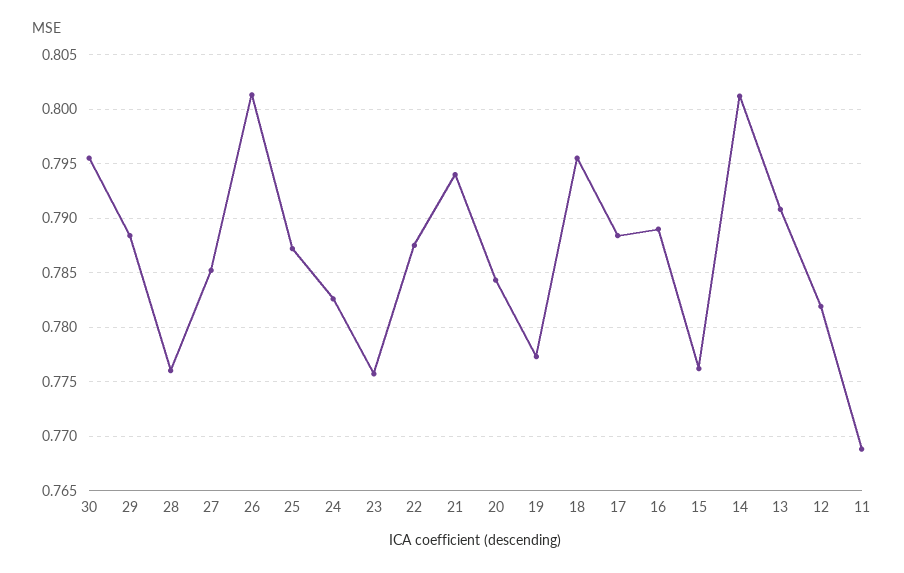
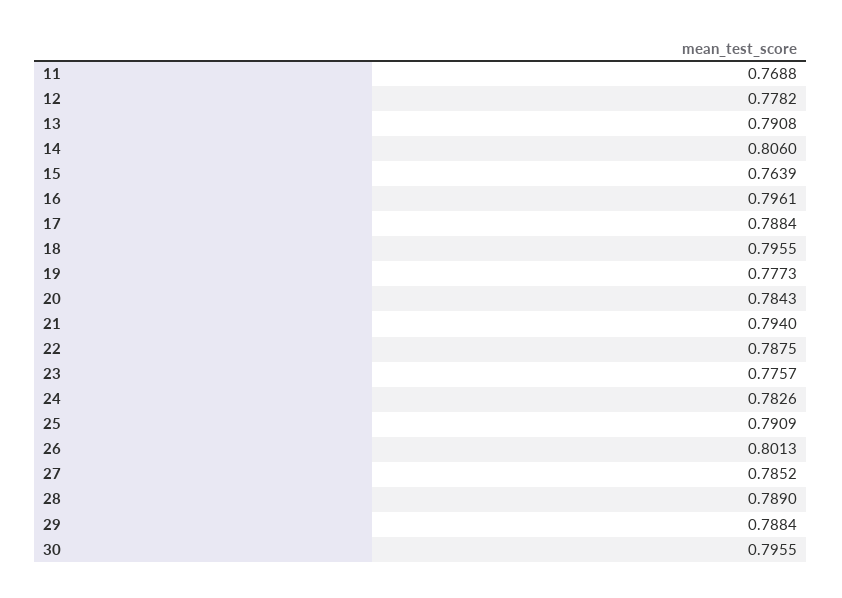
  {
    "30": 0.7955,
    "29": 0.7884,
-   "28": 0.776,
+   "28": 0.789,
    "27": 0.7852,
    "26": 0.8013,
-   "25": 0.787,
+   "25": 0.7909,
    "24": 0.7826,
    "23": 0.7757,
    "22": 0.7875,
    "21": 0.794,
    "20": 0.7843,
    "19": 0.7773,
    "18": 0.7955,
    "17": 0.7884,
-   "16": 0.789,
+   "16": 0.7961,
-   "15": 0.776,
+   "15": 0.7639,
-   "14": 0.801,
+   "14": 0.806,
    "13": 0.7908,
-   "12": 0.782,
+   "12": 0.7782,
    "11": 0.7688
  }

